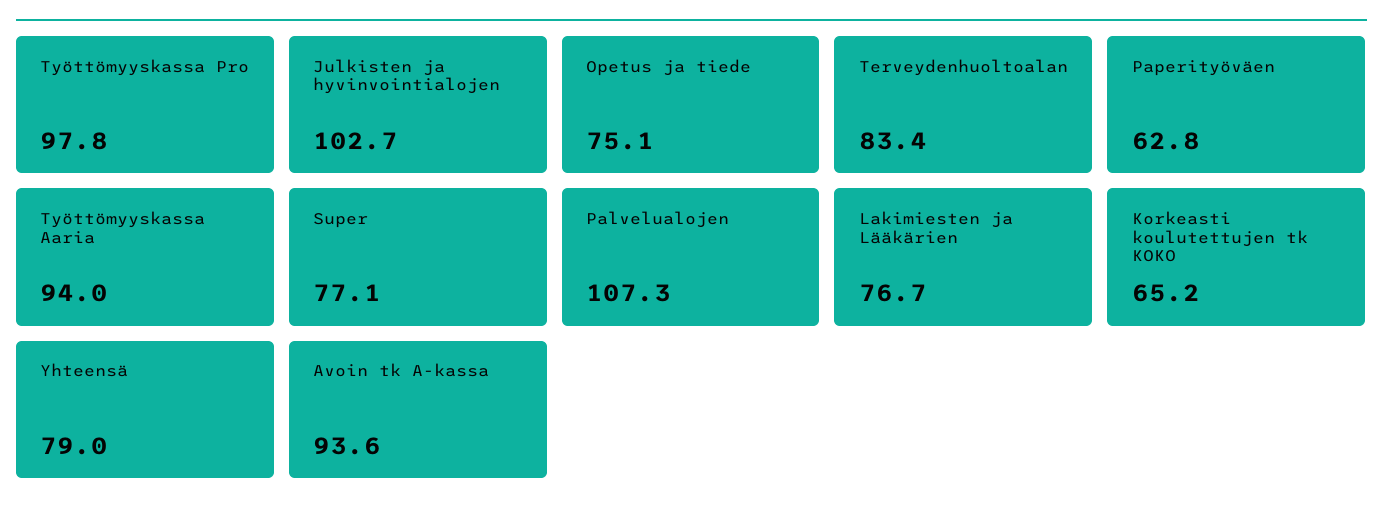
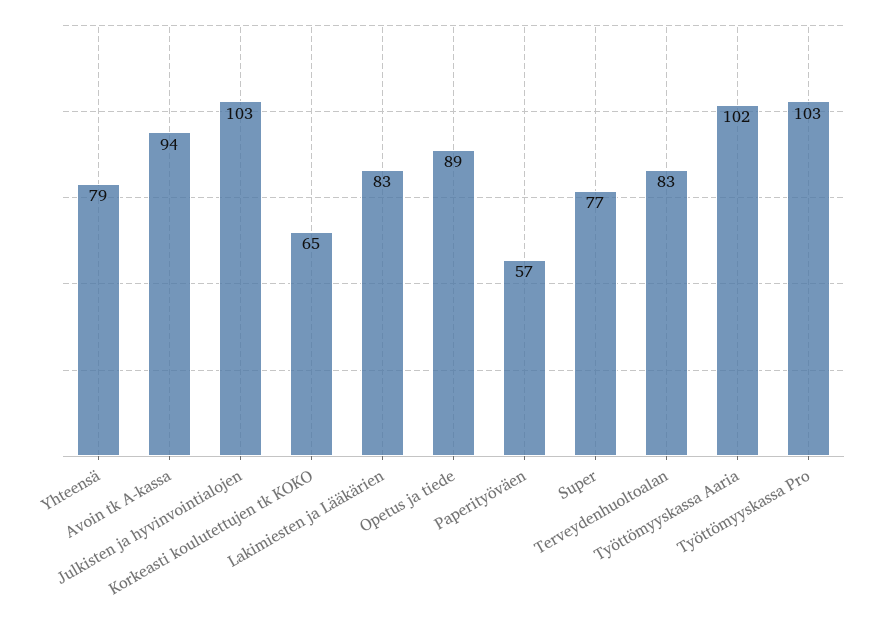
  {
-   "Työttömyyskassa Pro": 97.8,
+   "Työttömyyskassa Pro": 103,
    "Julkisten ja hyvinvointialojen": 102.7,
-   "Opetus ja tiede": 75.1,
+   "Opetus ja tiede": 89,
    "Terveydenhuoltoalan": 83.4,
-   "Paperityöväen": 62.8,
+   "Paperityöväen": 57,
-   "Työttömyyskassa Aaria": 94,
+   "Työttömyyskassa Aaria": 102,
    "Super": 77.1,
-   "Palvelualojen": 107.3,
-   "Lakimiesten ja Lääkärien": 76.7,
+   "Lakimiesten ja Lääkärien": 83,
    "Korkeasti koulutettujen tk KOKO": 65.2,
    "Yhteensä": 79,
    "Avoin tk A-kassa": 93.6
  }

